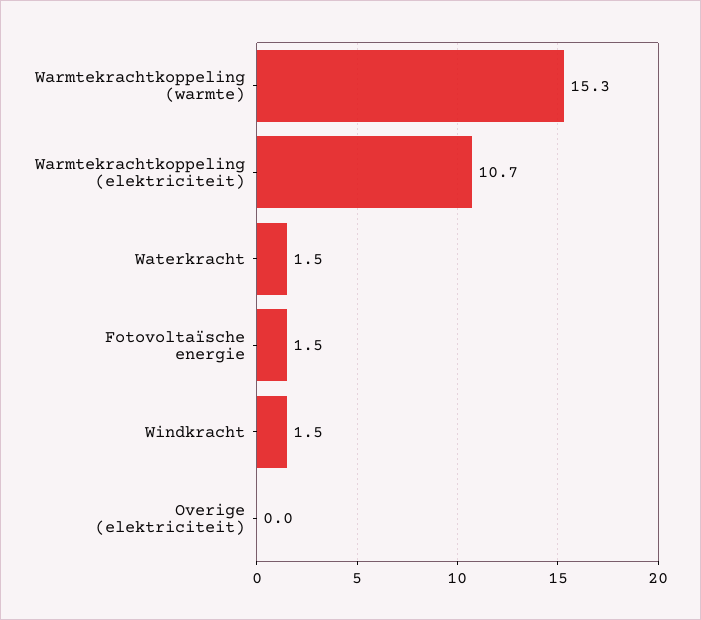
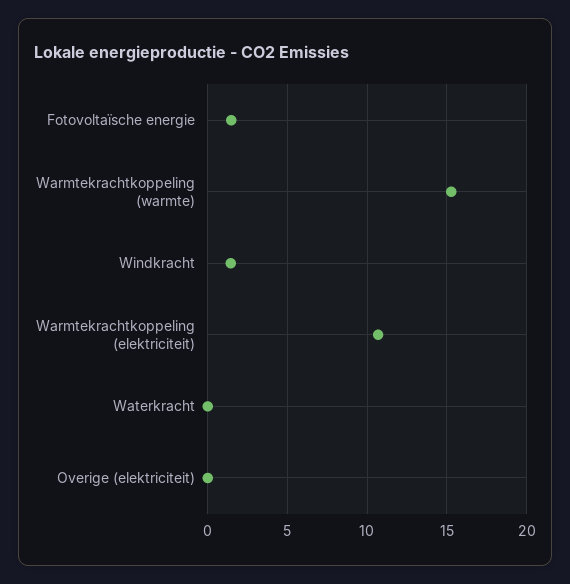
  {
    "Warmtekrachtkoppeling (warmte)": 15.3,
    "Warmtekrachtkoppeling (elektriciteit)": 10.7,
-   "Waterkracht": 1.5,
+   "Waterkracht": 0,
    "Fotovoltaïsche energie": 1.5,
    "Windkracht": 1.5,
    "Overige (elektriciteit)": 0
  }

